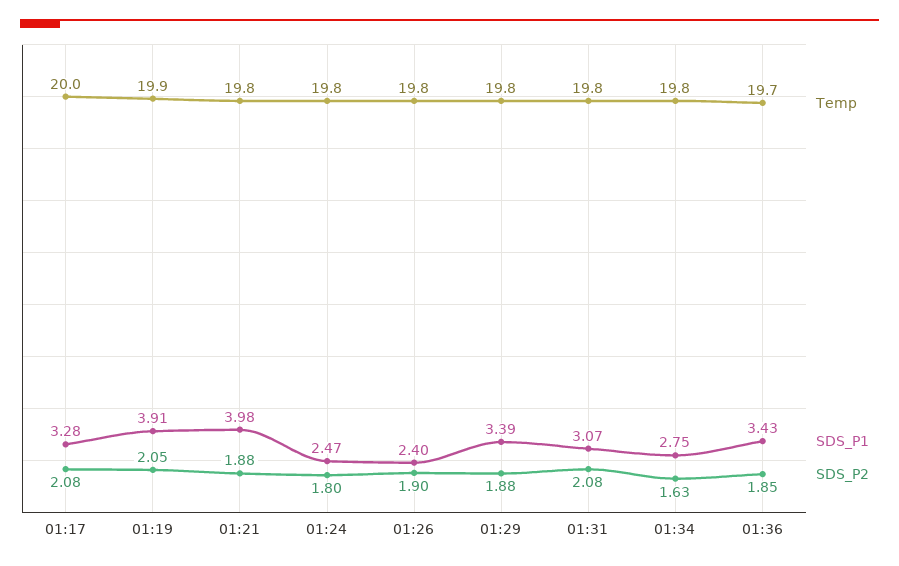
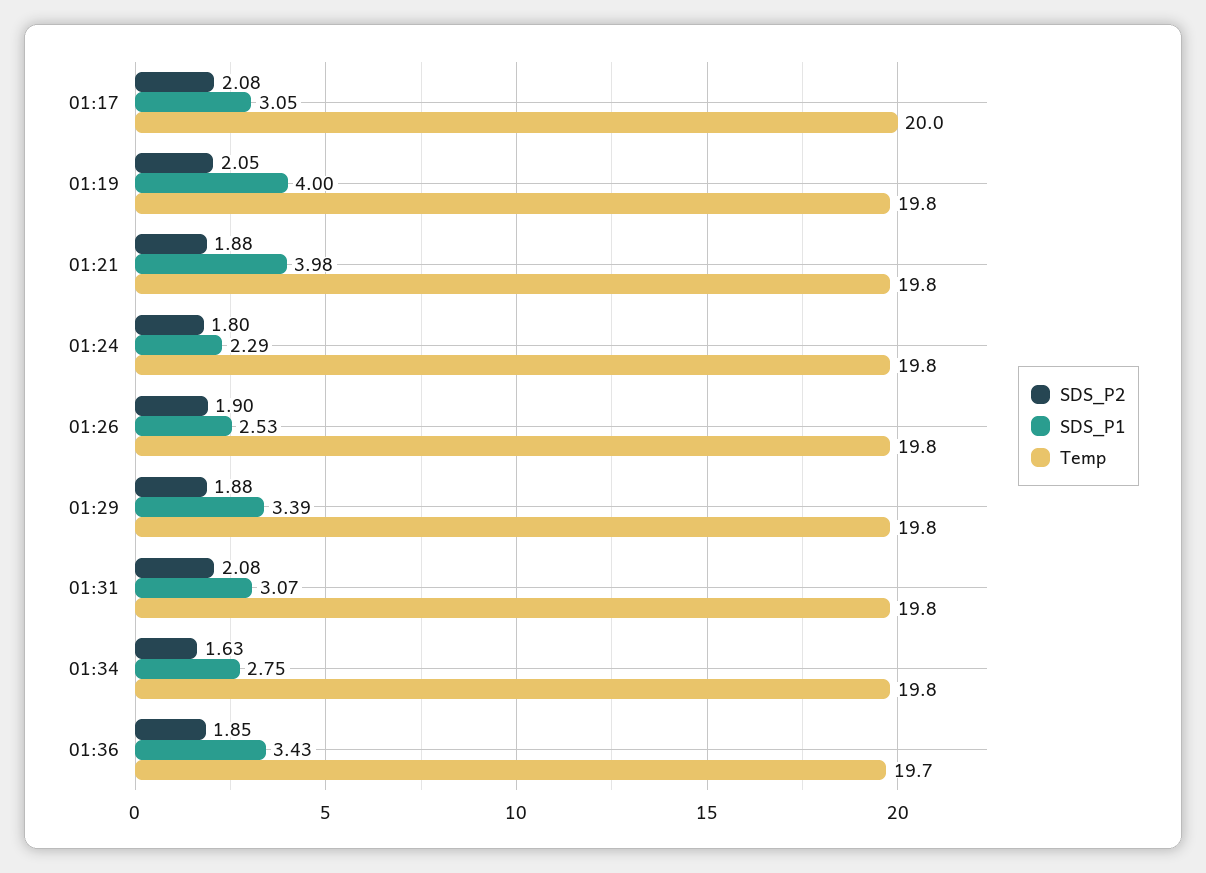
  {
    "Temp": {
      "01:17": 20,
-     "01:19": 19.9,
+     "01:19": 19.8,
      "01:21": 19.8,
      "01:24": 19.8,
      "01:26": 19.8,
      "01:29": 19.8,
      "01:31": 19.8,
      "01:34": 19.8,
      "01:36": 19.7
    },
    "SDS_P1": {
-     "01:17": 3.28,
+     "01:17": 3.05,
-     "01:19": 3.91,
+     "01:19": 4,
      "01:21": 3.98,
-     "01:24": 2.47,
+     "01:24": 2.29,
-     "01:26": 2.4,
+     "01:26": 2.53,
      "01:29": 3.39,
      "01:31": 3.07,
      "01:34": 2.75,
      "01:36": 3.43
    },
    "SDS_P2": {
      "01:17": 2.08,
      "01:19": 2.05,
      "01:21": 1.88,
      "01:24": 1.8,
      "01:26": 1.9,
      "01:29": 1.88,
      "01:31": 2.08,
      "01:34": 1.63,
      "01:36": 1.85
    }
  }

